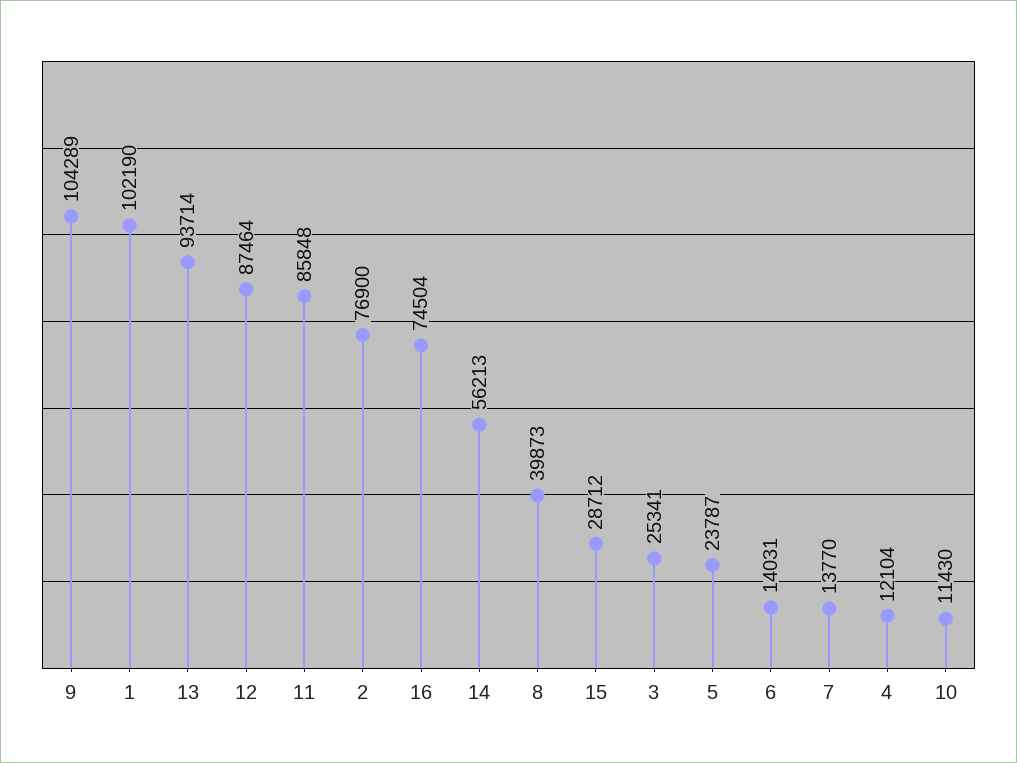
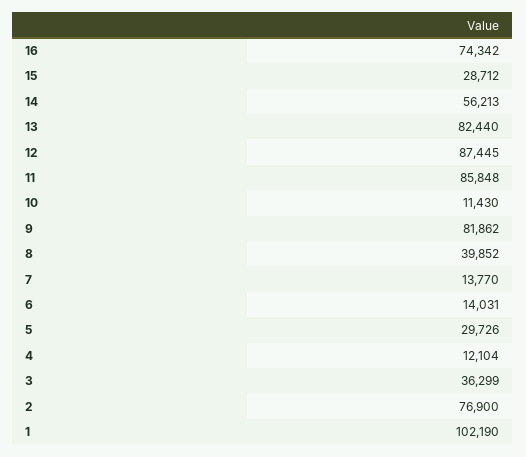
  {
-   "9": 104289,
+   "9": 81862,
    "1": 102190,
-   "13": 93714,
+   "13": 82440,
-   "12": 87464,
+   "12": 87445,
    "11": 85848,
    "2": 76900,
-   "16": 74504,
+   "16": 74342,
    "14": 56213,
-   "8": 39873,
+   "8": 39852,
    "15": 28712,
-   "3": 25341,
+   "3": 36299,
-   "5": 23787,
+   "5": 29726,
    "6": 14031,
    "7": 13770,
    "4": 12104,
    "10": 11430
  }

